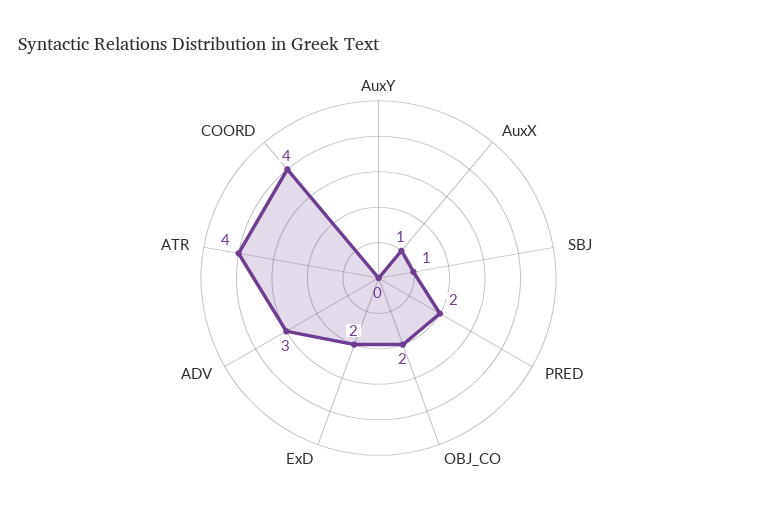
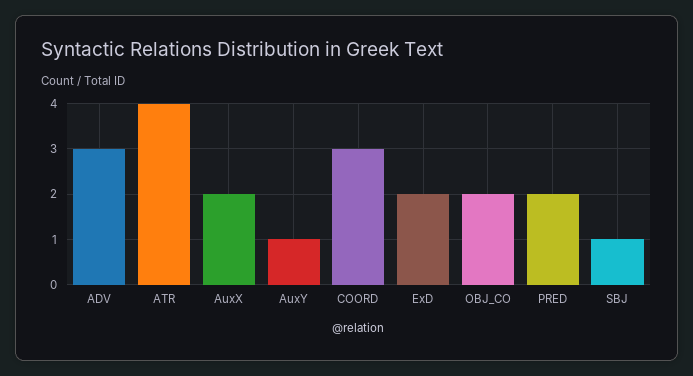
  {
-   "AuxY": 0,
+   "AuxY": 1,
-   "AuxX": 1,
+   "AuxX": 2,
    "SBJ": 1,
    "PRED": 2,
    "OBJ_CO": 2,
    "ExD": 2,
    "ADV": 3,
    "ATR": 4,
-   "COORD": 4
+   "COORD": 3
  }

